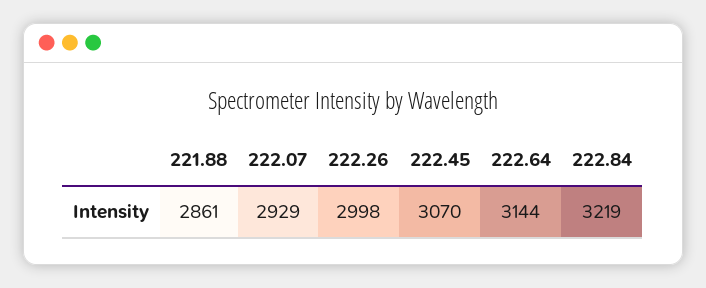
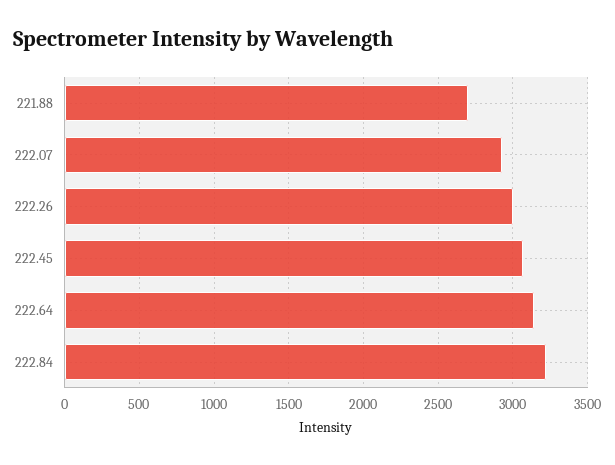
  {
-   "221.88": 2861,
+   "221.88": 2700,
    "222.07": 2929,
    "222.26": 2998,
    "222.45": 3070,
    "222.64": 3144,
    "222.84": 3219
  }

